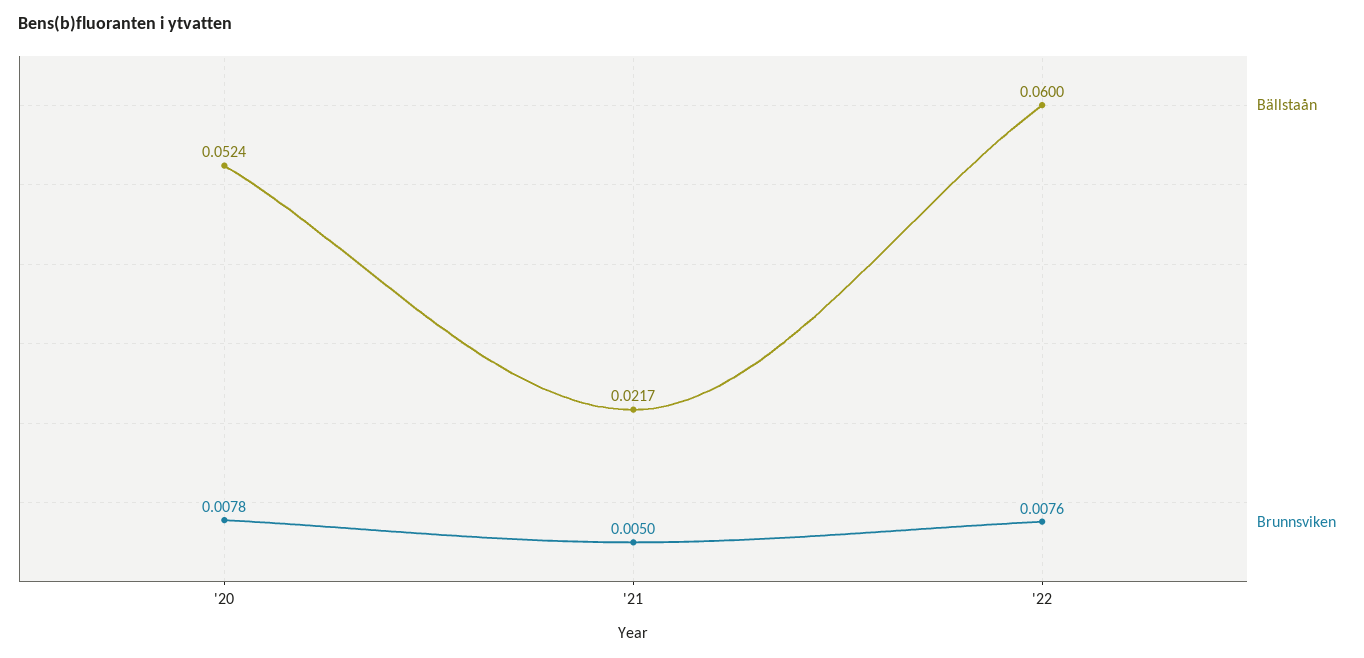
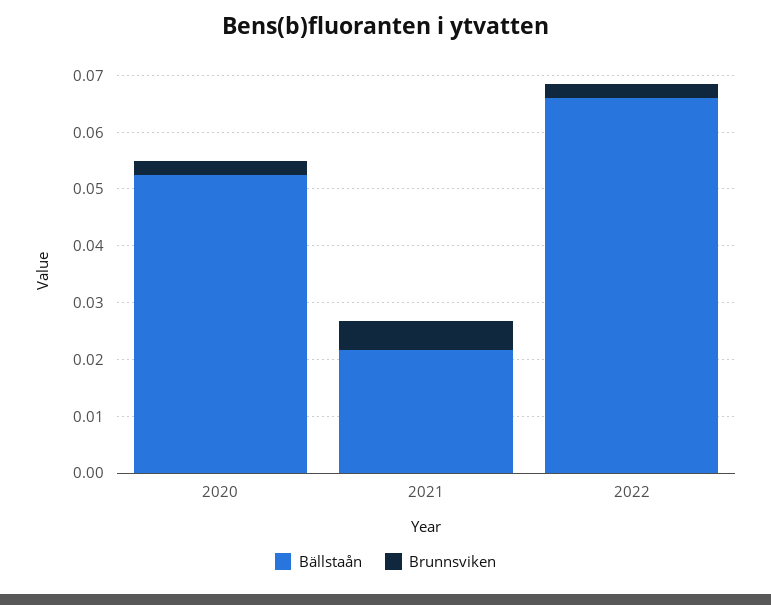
  {
    "Bällstaån": {
      "'20": 0.0524,
      "'21": 0.0217,
-     "'22": 0.06
+     "'22": 0.066
    },
    "Brunnsviken": {
-     "'20": 0.0078,
+     "'20": 0.002,
      "'21": 0.005,
-     "'22": 0.0076
+     "'22": 0.002
    }
  }

